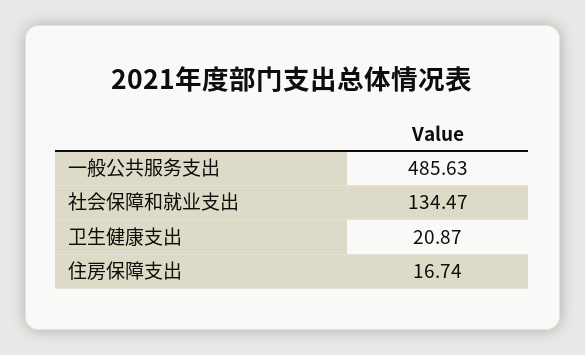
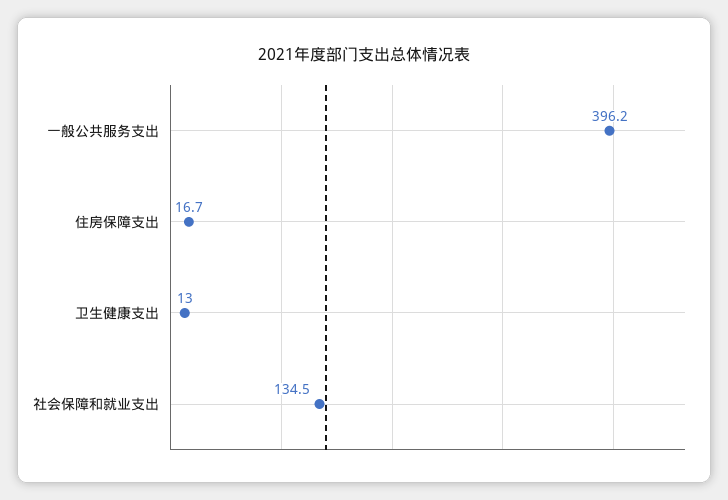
  {
-   "一般公共服务支出": 485.63,
+   "一般公共服务支出": 396.2,
    "社会保障和就业支出": 134.47,
-   "卫生健康支出": 20.87,
+   "卫生健康支出": 13,
    "住房保障支出": 16.74
  }

